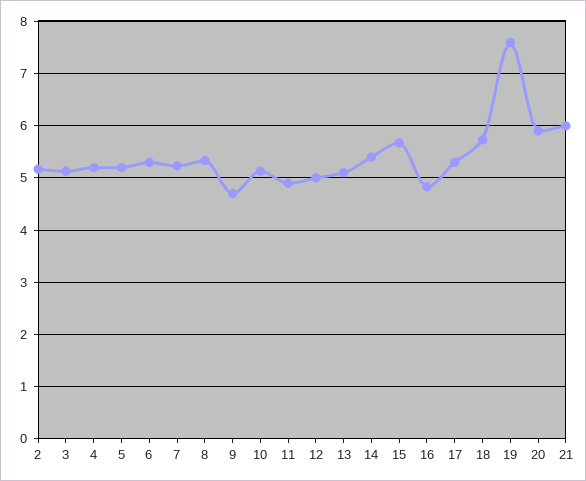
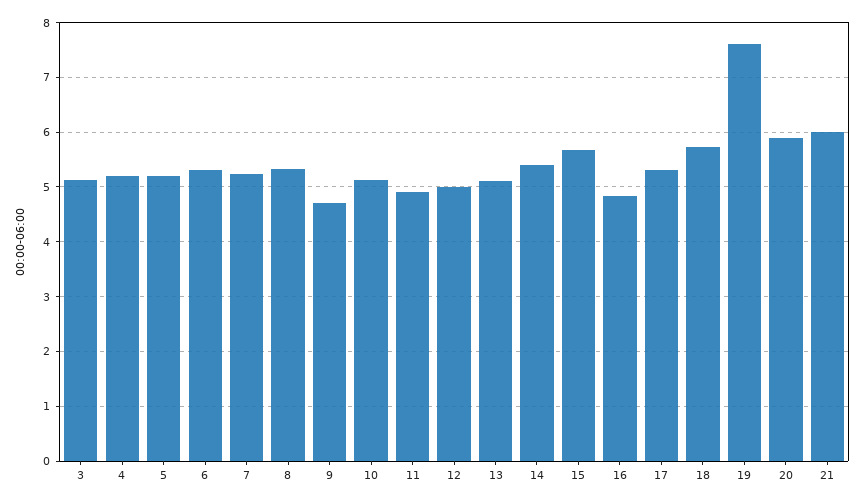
  {
-   "2": 5.2,
    "3": 5.2,
    "4": 5.2,
    "5": 5.2,
    "6": 5.4,
    "7": 5.2,
    "8": 5.4,
    "9": 4.8,
    "10": 5.2,
    "11": 5,
    "12": 5,
    "13": 5.2,
    "14": 5.4,
    "15": 5.6,
    "16": 4.8,
    "17": 5.4,
    "18": 5.8,
    "19": 7.6,
    "20": 6,
    "21": 6
  }

